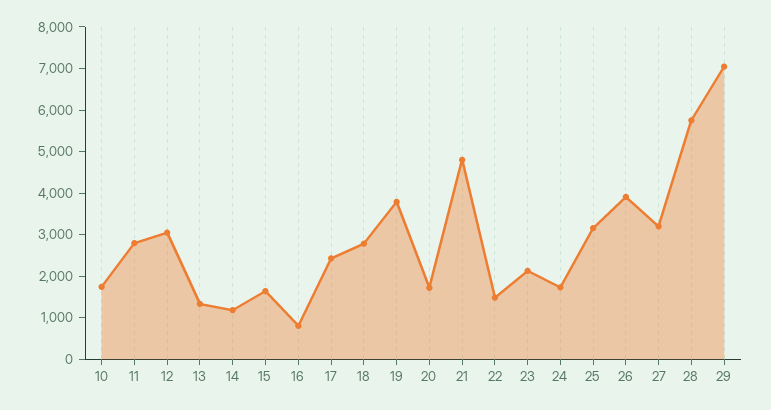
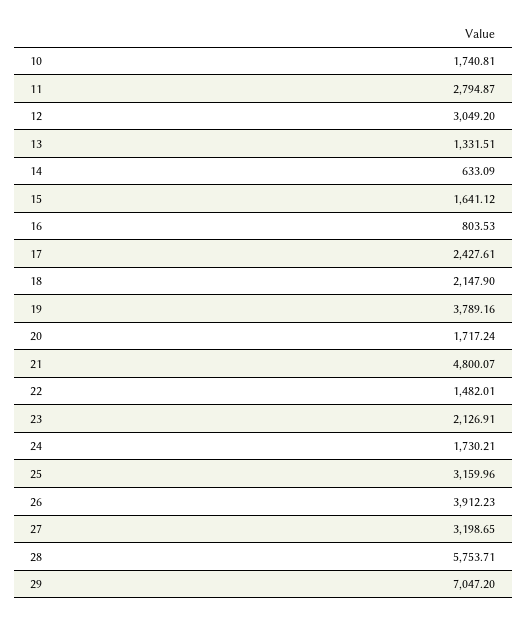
  {
    "10": 1740.81,
    "11": 2794.87,
    "12": 3049.2,
    "13": 1331.51,
-   "14": 1200,
+   "14": 633.09,
    "15": 1641.12,
    "16": 803.53,
    "17": 2427.61,
-   "18": 2800,
+   "18": 2147.9,
    "19": 3789.16,
    "20": 1717.24,
    "21": 4800.07,
    "22": 1482.01,
    "23": 2126.91,
    "24": 1730.21,
    "25": 3159.96,
    "26": 3912.23,
    "27": 3198.65,
    "28": 5753.71,
    "29": 7047.2
  }

